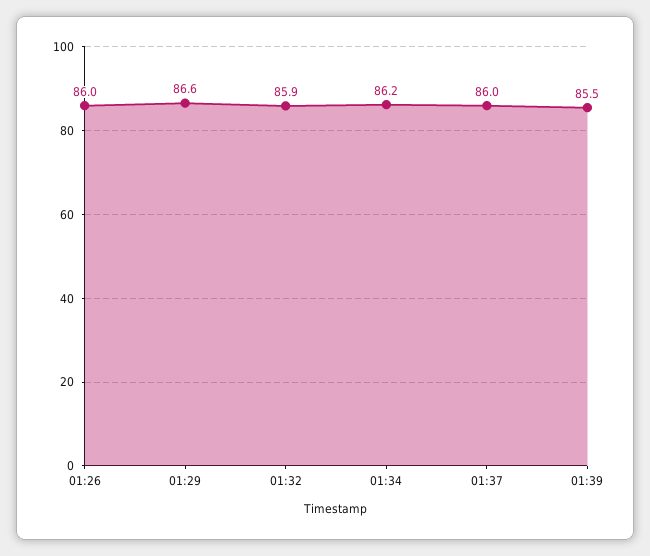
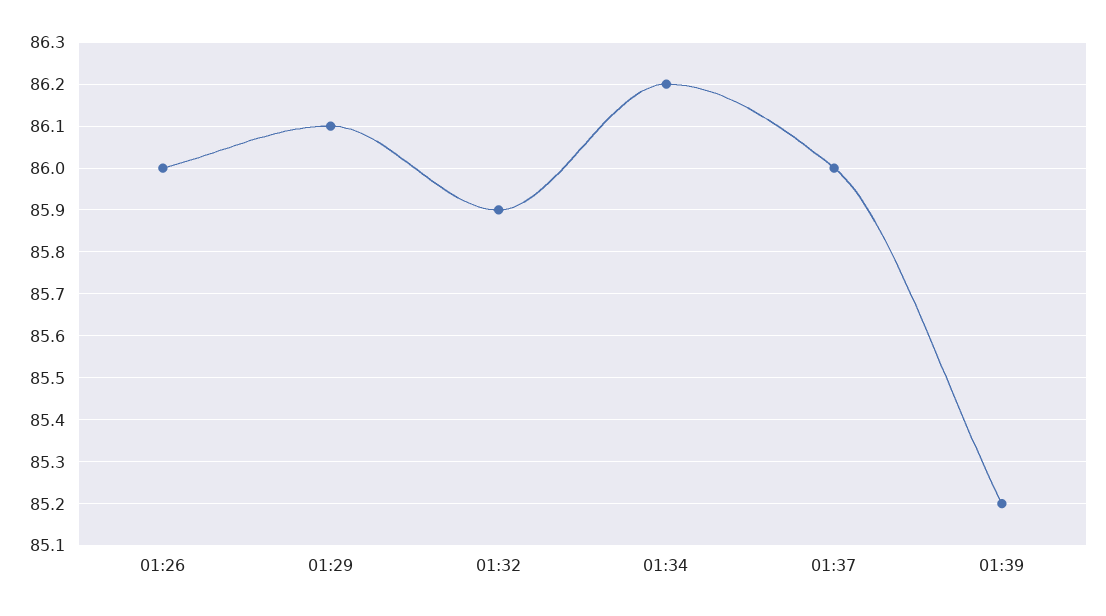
  {
    "01:26": 86,
-   "01:29": 86.6,
+   "01:29": 86.1,
    "01:32": 85.9,
    "01:34": 86.2,
    "01:37": 86,
-   "01:39": 85.5
+   "01:39": 85.2
  }

